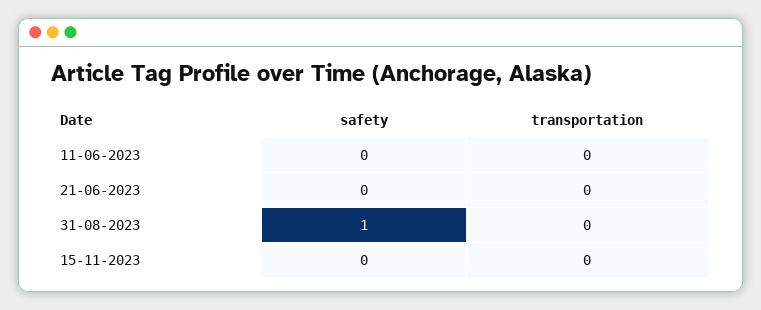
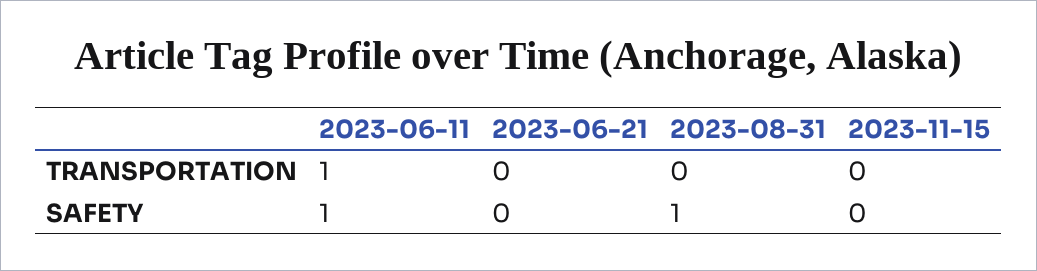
  {
    "safety": {
-     "11-06-2023": 0,
+     "11-06-2023": 1,
      "21-06-2023": 0,
      "31-08-2023": 1,
      "15-11-2023": 0
    },
    "transportation": {
-     "11-06-2023": 0,
+     "11-06-2023": 1,
      "21-06-2023": 0,
      "31-08-2023": 0,
      "15-11-2023": 0
    }
  }

